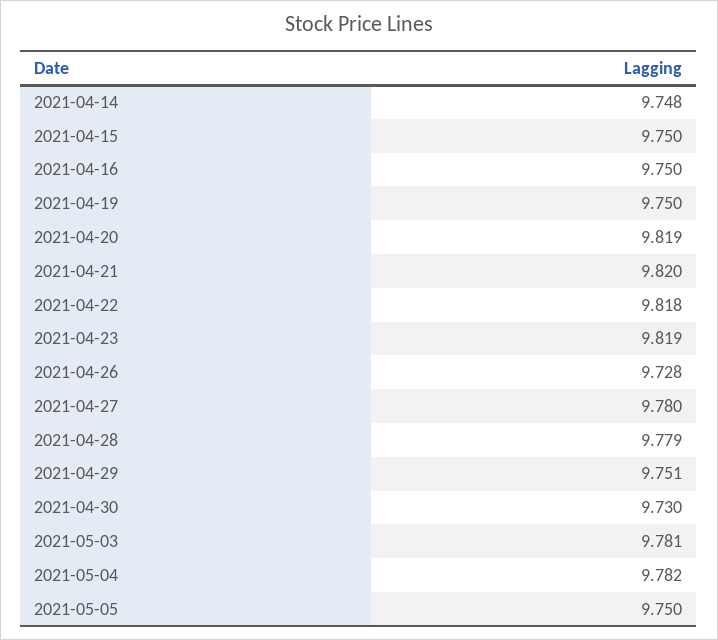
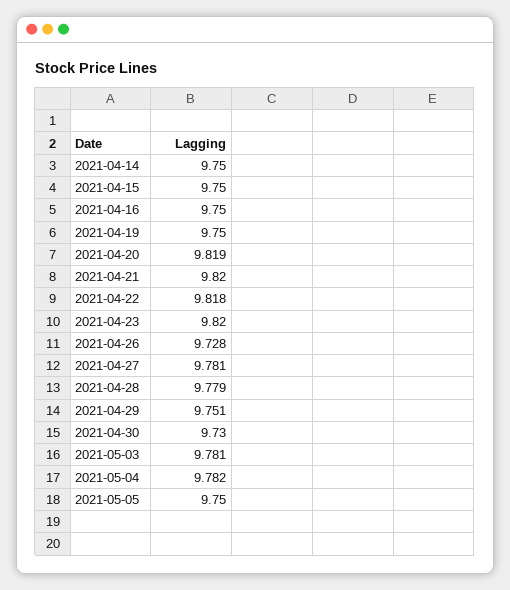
  {
-   "2021-04-14": 9.748,
+   "2021-04-14": 9.75,
    "2021-04-15": 9.75,
    "2021-04-16": 9.75,
    "2021-04-19": 9.75,
    "2021-04-20": 9.819,
    "2021-04-21": 9.82,
    "2021-04-22": 9.818,
-   "2021-04-23": 9.819,
+   "2021-04-23": 9.82,
    "2021-04-26": 9.728,
-   "2021-04-27": 9.78,
+   "2021-04-27": 9.781,
    "2021-04-28": 9.779,
    "2021-04-29": 9.751,
    "2021-04-30": 9.73,
    "2021-05-03": 9.781,
    "2021-05-04": 9.782,
    "2021-05-05": 9.75
  }

